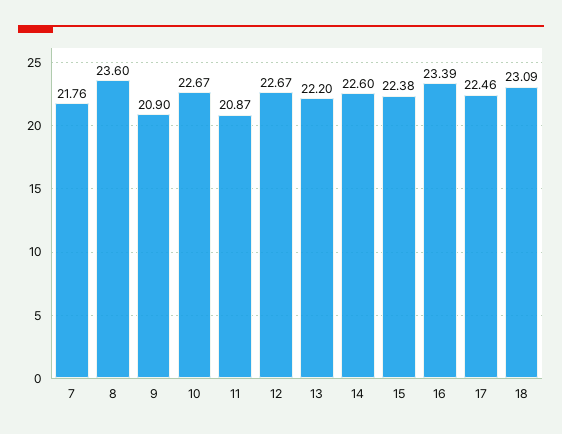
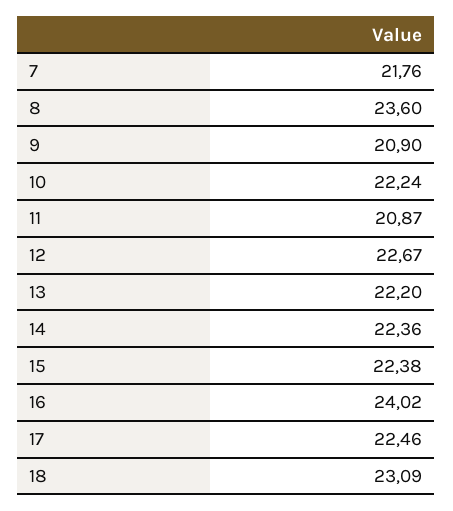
  {
    "7": 21.76,
    "8": 23.6,
    "9": 20.9,
-   "10": 22.67,
+   "10": 22.24,
    "11": 20.87,
    "12": 22.67,
    "13": 22.2,
-   "14": 22.6,
+   "14": 22.36,
    "15": 22.38,
-   "16": 23.39,
+   "16": 24.02,
    "17": 22.46,
    "18": 23.09
  }

